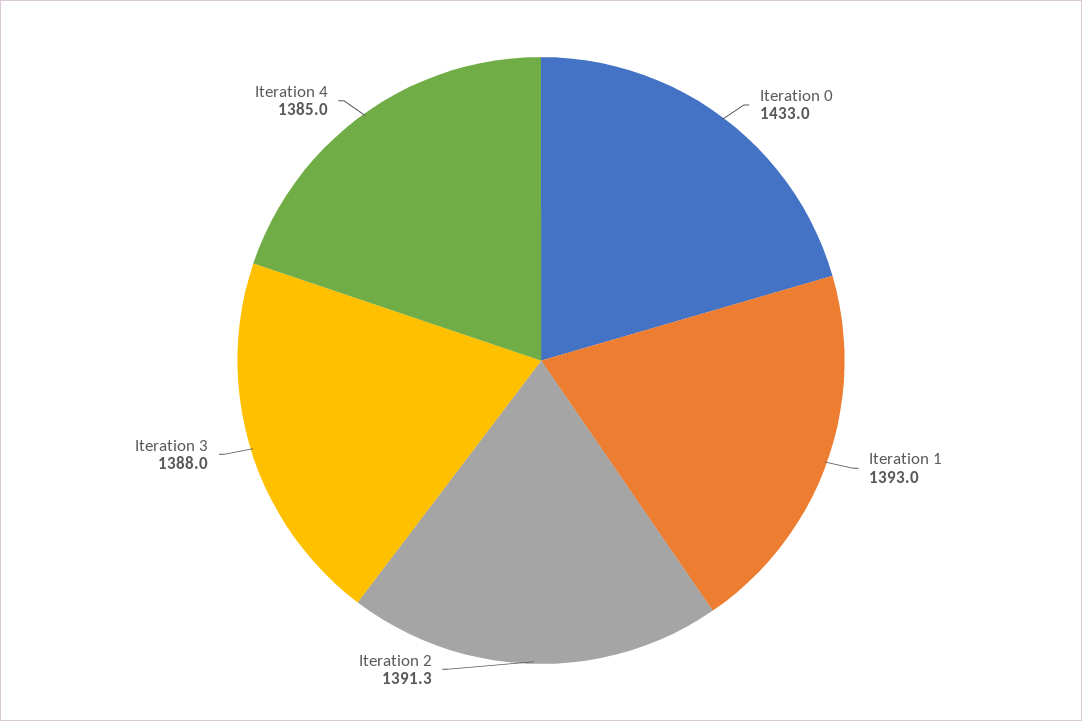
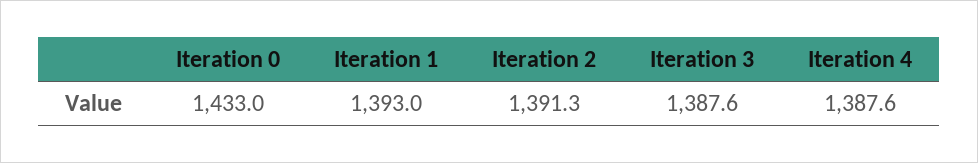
  {
    "Iteration 0": 1433,
    "Iteration 1": 1393,
    "Iteration 2": 1391.3,
-   "Iteration 3": 1388,
+   "Iteration 3": 1387.6,
-   "Iteration 4": 1385
+   "Iteration 4": 1387.6
  }

